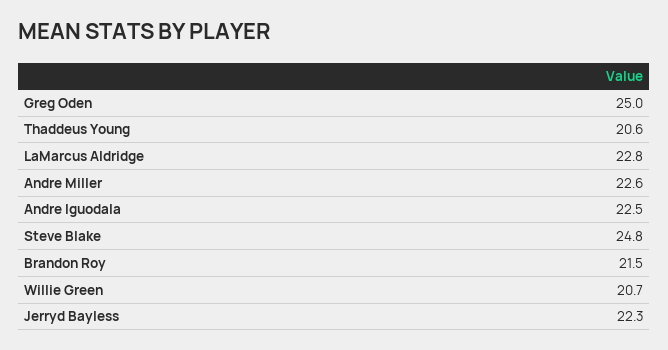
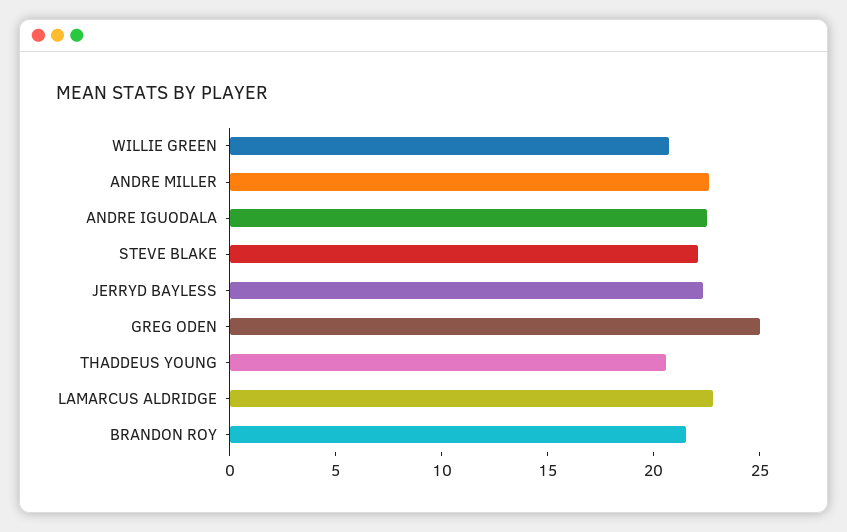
  {
    "Greg Oden": 25,
    "Thaddeus Young": 20.6,
    "LaMarcus Aldridge": 22.8,
    "Andre Miller": 22.6,
    "Andre Iguodala": 22.5,
-   "Steve Blake": 24.8,
+   "Steve Blake": 22,
    "Brandon Roy": 21.5,
    "Willie Green": 20.7,
    "Jerryd Bayless": 22.3
  }

